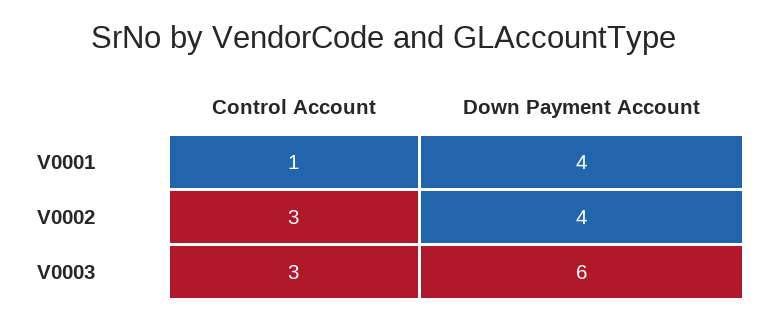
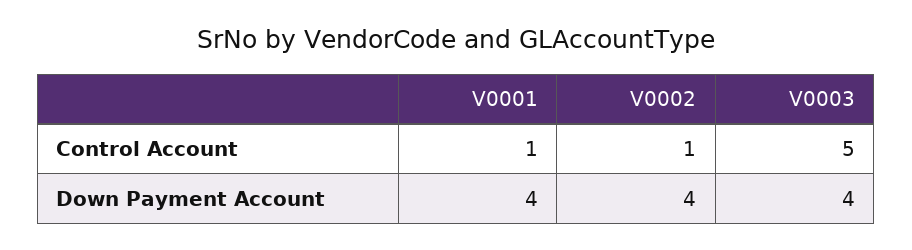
  {
    "Control Account": {
      "V0001": 1,
-     "V0002": 3,
+     "V0002": 1,
-     "V0003": 3
+     "V0003": 5
    },
    "Down Payment Account": {
      "V0001": 4,
      "V0002": 4,
-     "V0003": 6
+     "V0003": 4
    }
  }

